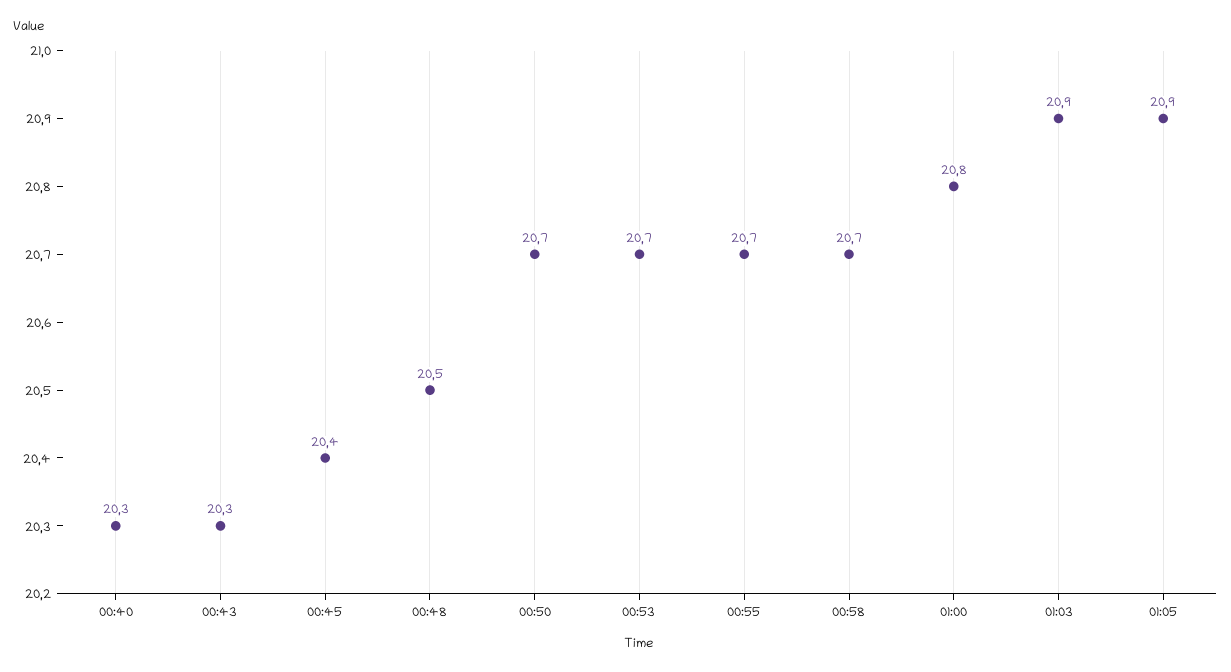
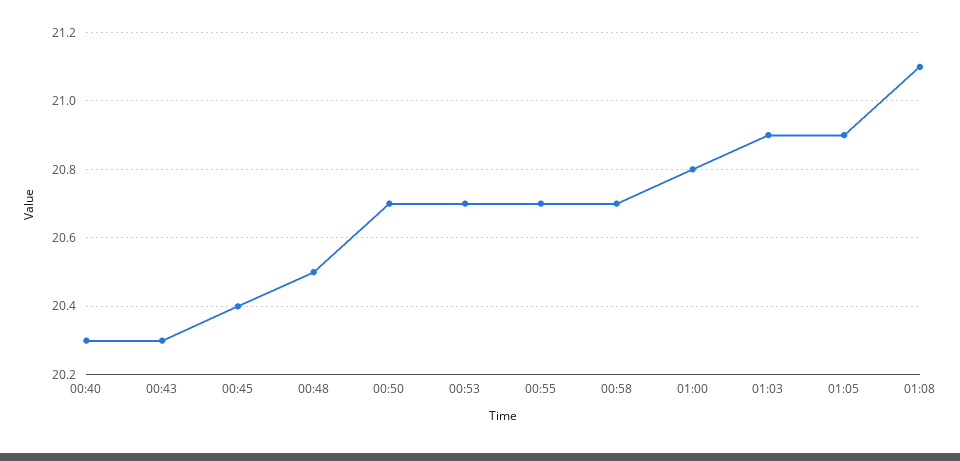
  {
    "00:40": 20.3,
    "00:43": 20.3,
    "00:45": 20.4,
    "00:48": 20.5,
    "00:50": 20.7,
    "00:53": 20.7,
    "00:55": 20.7,
    "00:58": 20.7,
    "01:00": 20.8,
    "01:03": 20.9,
-   "01:05": 20.9
+   "01:05": 20.9,
+   "01:08": 21.1
  }

